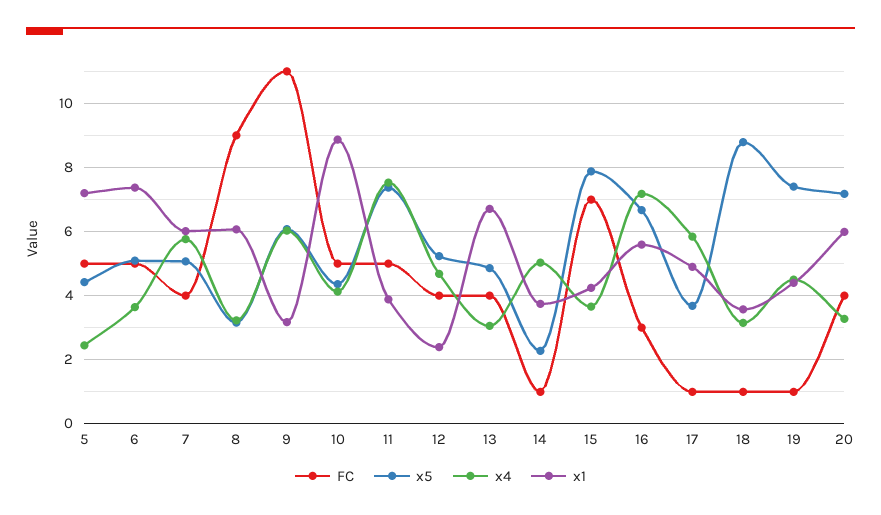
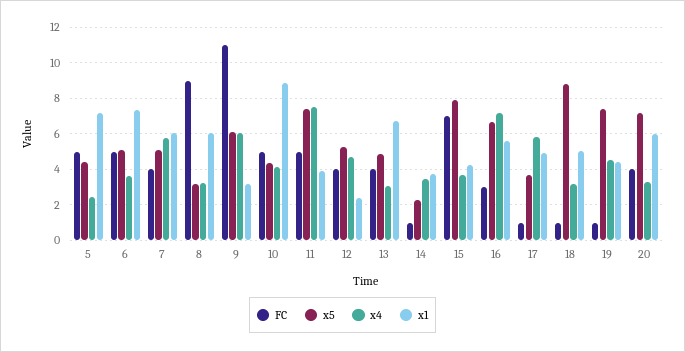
  {
    "FC": {
      "5": 5,
      "6": 5,
      "7": 4,
      "8": 9,
      "9": 11,
      "10": 5,
      "11": 5,
      "12": 4,
      "13": 4,
      "14": 1,
      "15": 7,
      "16": 3,
      "17": 1,
      "18": 1,
      "19": 1,
      "20": 4
    },
    "x5": {
      "5": 4.4,
      "6": 5,
      "7": 5,
      "8": 3.2,
      "9": 6,
      "10": 4.4,
      "11": 7.4,
      "12": 5.2,
      "13": 4.8,
      "14": 2.2,
      "15": 7.8,
      "16": 6.6,
      "17": 3.6,
      "18": 8.8,
      "19": 7.4,
      "20": 7.2
    },
    "x4": {
      "5": 2.4,
      "6": 3.6,
      "7": 5.8,
      "8": 3.2,
      "9": 6,
      "10": 4.2,
      "11": 7.6,
      "12": 4.6,
      "13": 3,
-     "14": 5,
+     "14": 3.5,
      "15": 3.6,
      "16": 7.2,
      "17": 5.8,
      "18": 3.2,
      "19": 4.6,
      "20": 3.2
    },
    "x1": {
      "5": 7.2,
      "6": 7.4,
      "7": 6,
      "8": 6,
      "9": 3.2,
      "10": 8.8,
      "11": 3.8,
      "12": 2.4,
      "13": 6.8,
      "14": 3.8,
      "15": 4.2,
      "16": 5.6,
      "17": 4.8,
-     "18": 3.6,
+     "18": 5,
      "19": 4.4,
      "20": 6
    }
  }

